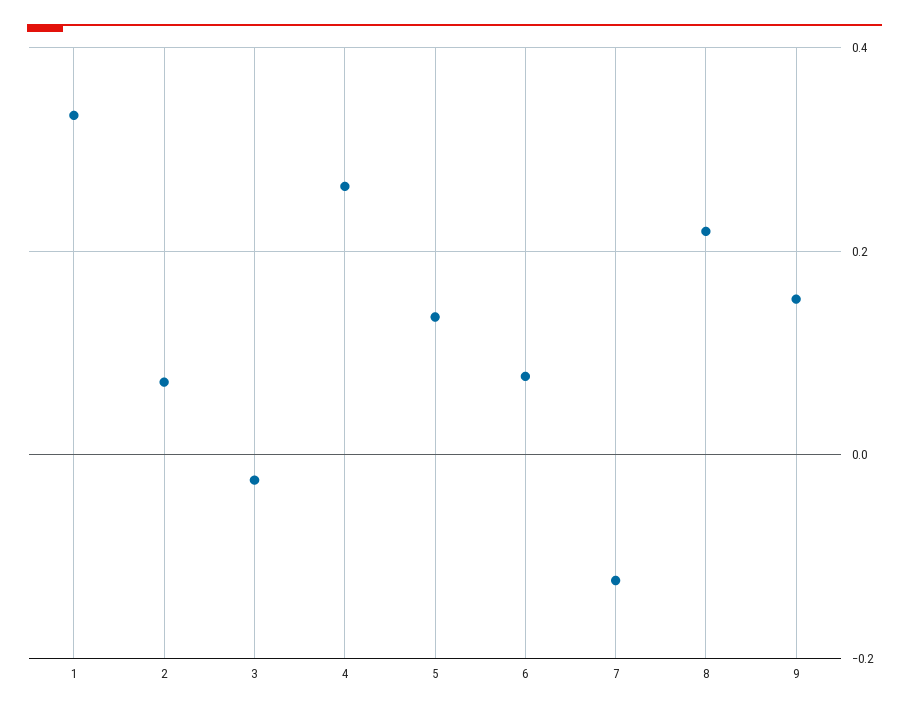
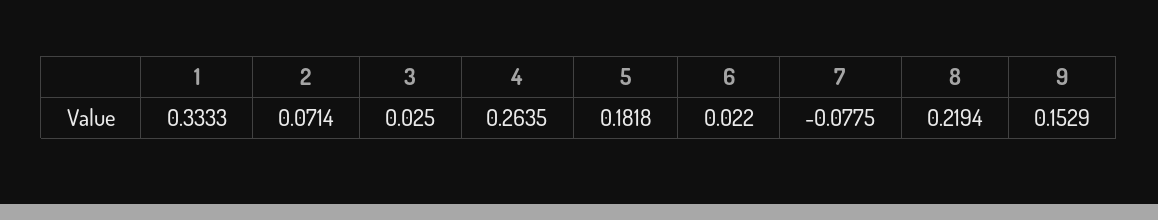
  {
    "1": 0.3333,
    "2": 0.0714,
-   "3": -0.02,
+   "3": 0.025,
    "4": 0.2635,
-   "5": 0.14,
+   "5": 0.1818,
-   "6": 0.08,
+   "6": 0.022,
-   "7": -0.12,
+   "7": -0.0775,
    "8": 0.2194,
    "9": 0.1529
  }

